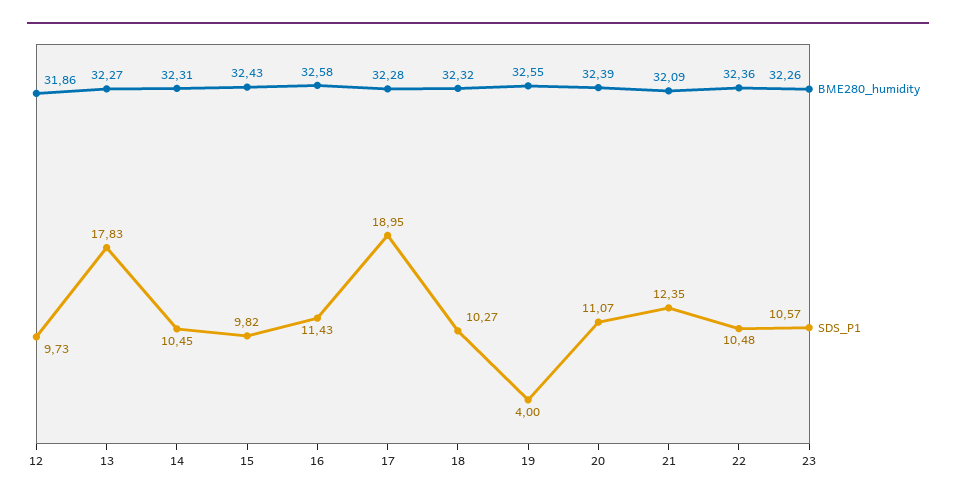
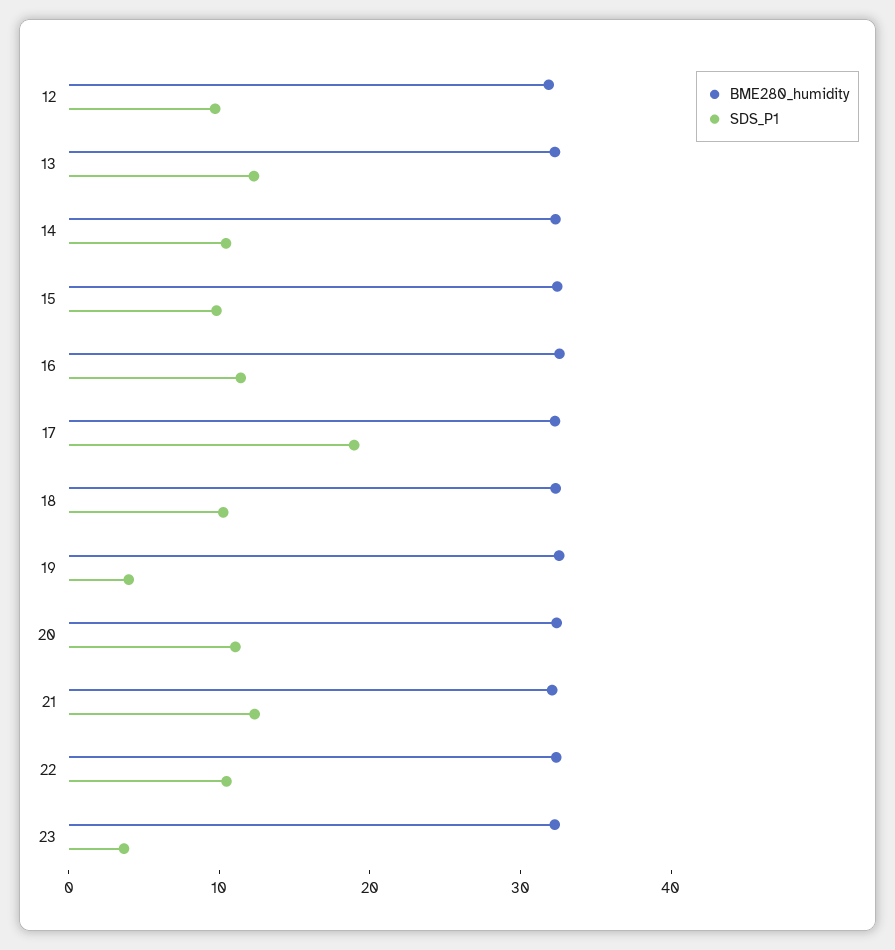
  {
    "BME280_humidity": {
      "12": 31.86,
      "13": 32.27,
      "14": 32.31,
      "15": 32.43,
      "16": 32.58,
      "17": 32.28,
      "18": 32.32,
      "19": 32.55,
      "20": 32.39,
      "21": 32.09,
      "22": 32.36,
      "23": 32.26
    },
    "SDS_P1": {
      "12": 9.73,
-     "13": 17.83,
+     "13": 12,
      "14": 10.45,
      "15": 9.82,
      "16": 11.43,
      "17": 18.95,
      "18": 10.27,
      "19": 4,
      "20": 11.07,
      "21": 12.35,
      "22": 10.48,
-     "23": 10.57
+     "23": 4
    }
  }

